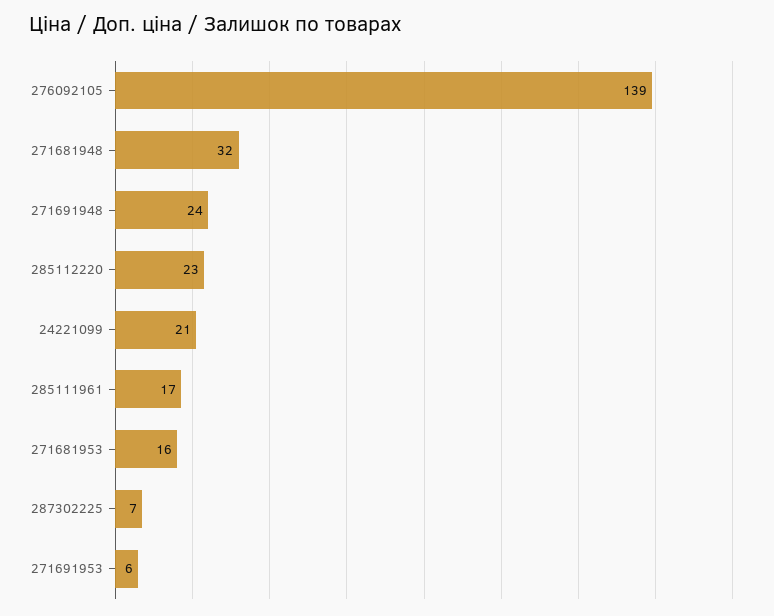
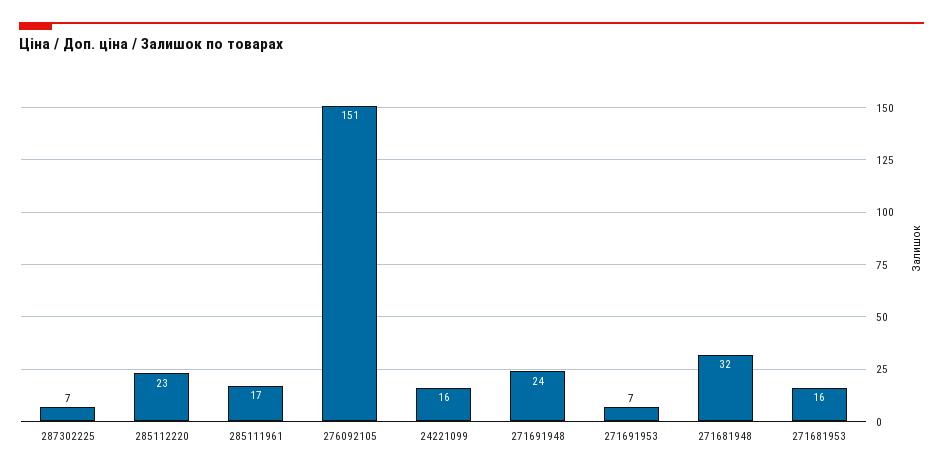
  {
-   "276092105": 139,
+   "276092105": 151,
    "271681948": 32,
    "271691948": 24,
    "285112220": 23,
-   "24221099": 21,
+   "24221099": 16,
    "285111961": 17,
    "271681953": 16,
    "287302225": 7,
-   "271691953": 6
+   "271691953": 7
  }

